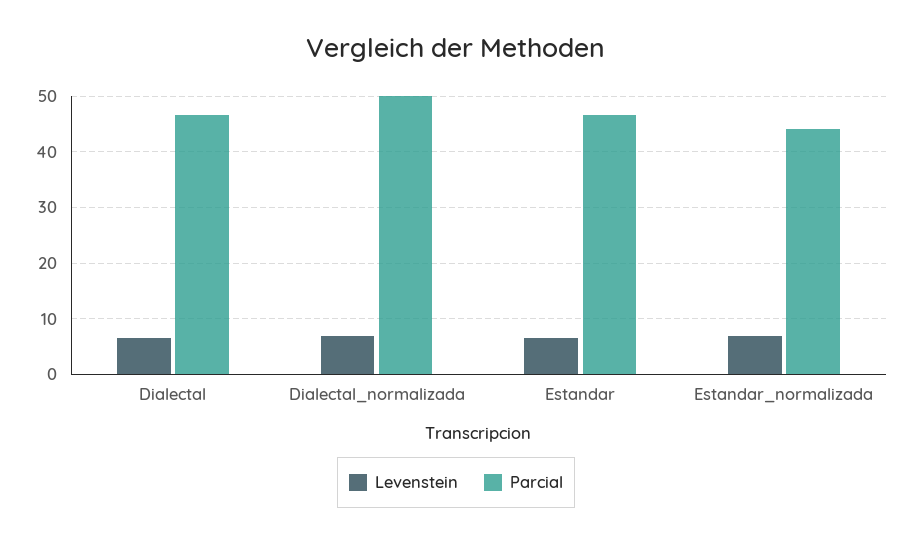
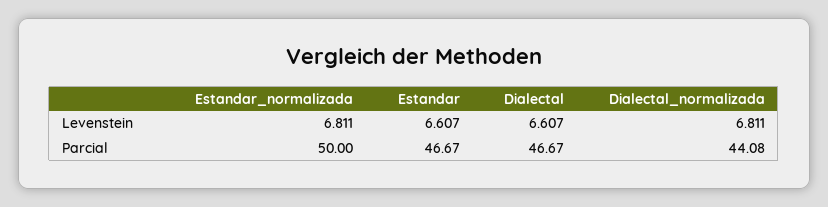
  {
    "Levenstein": {
      "Dialectal": 6.607,
      "Dialectal_normalizada": 6.811,
      "Estandar": 6.607,
      "Estandar_normalizada": 6.811
    },
    "Parcial": {
      "Dialectal": 46.67,
-     "Dialectal_normalizada": 50,
+     "Dialectal_normalizada": 44.08,
      "Estandar": 46.67,
-     "Estandar_normalizada": 44
+     "Estandar_normalizada": 50
    }
  }

